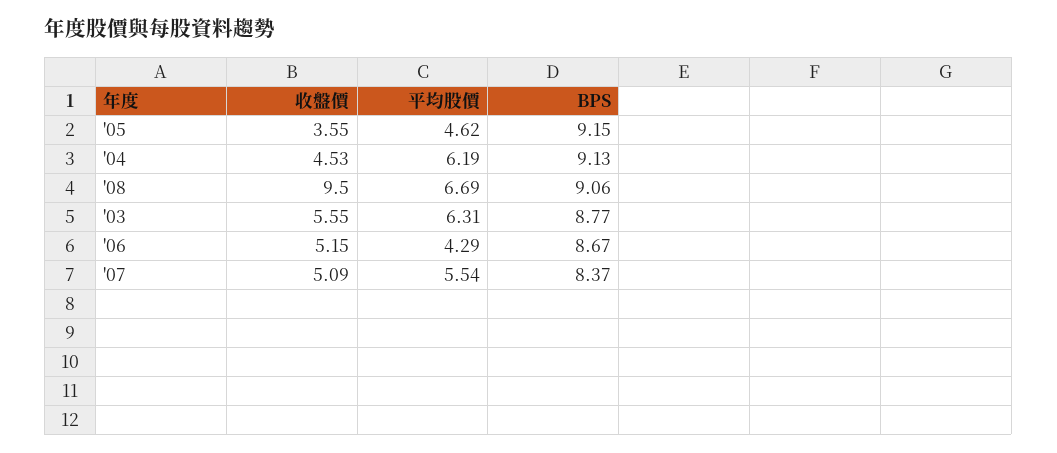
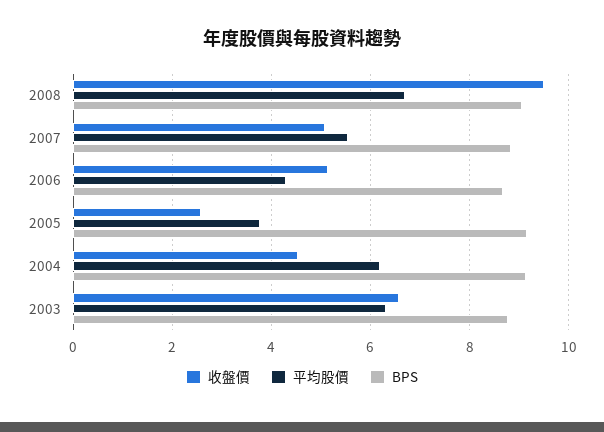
  {
    "收盤價": {
-     "'05": 3.55,
+     "'05": 2.6,
      "'04": 4.53,
      "'08": 9.5,
-     "'03": 5.55,
+     "'03": 6.6,
      "'06": 5.15,
      "'07": 5.09
    },
    "平均股價": {
-     "'05": 4.62,
+     "'05": 3.8,
      "'04": 6.19,
      "'08": 6.69,
      "'03": 6.31,
      "'06": 4.29,
      "'07": 5.54
    },
    "BPS": {
      "'05": 9.15,
      "'04": 9.13,
      "'08": 9.06,
      "'03": 8.77,
      "'06": 8.67,
-     "'07": 8.37
+     "'07": 8.8
    }
  }

